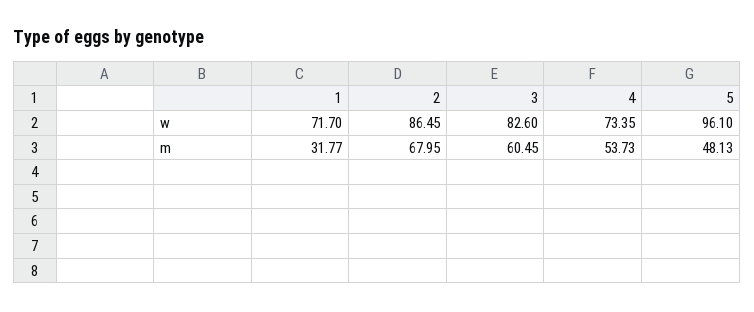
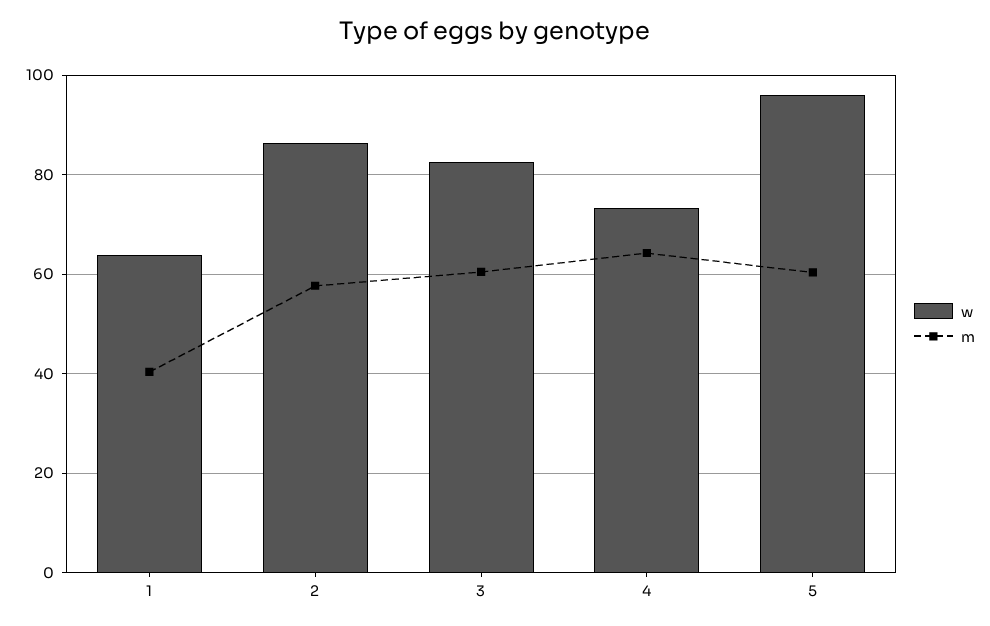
  {
    "w": {
-     "1": 71.7,
+     "1": 64,
      "2": 86.45,
      "3": 82.6,
      "4": 73.35,
      "5": 96.1
    },
    "m": {
-     "1": 31.77,
+     "1": 40,
-     "2": 67.95,
+     "2": 58,
      "3": 60.45,
-     "4": 53.73,
+     "4": 64,
-     "5": 48.13
+     "5": 60
    }
  }

